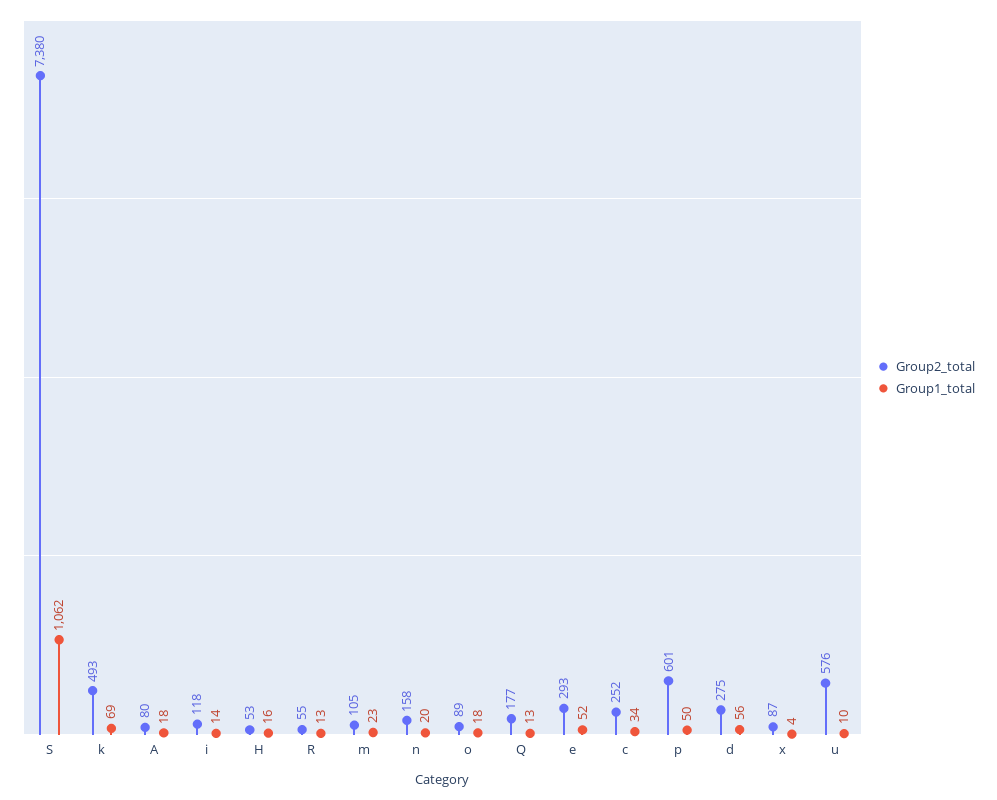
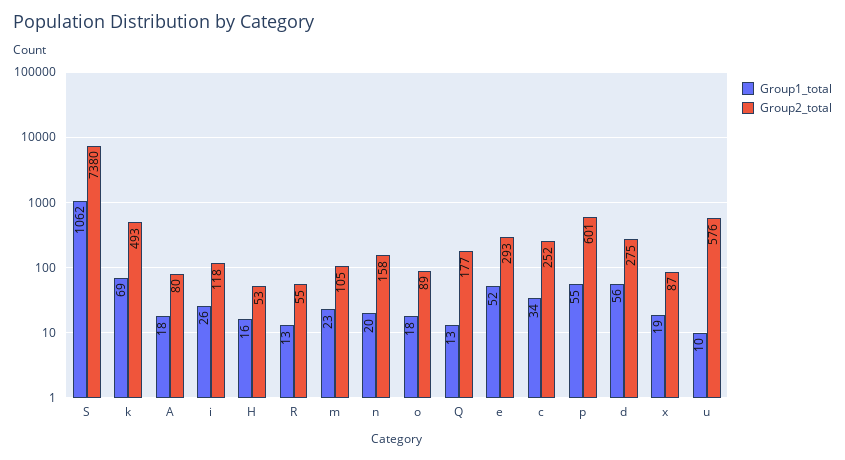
  {
    "Group2_total": {
      "S": 7380,
      "k": 493,
      "A": 80,
      "i": 118,
      "H": 53,
      "R": 55,
      "m": 105,
      "n": 158,
      "o": 89,
      "Q": 177,
      "e": 293,
      "c": 252,
      "p": 601,
      "d": 275,
      "x": 87,
      "u": 576
    },
    "Group1_total": {
      "S": 1062,
      "k": 69,
      "A": 18,
-     "i": 14,
+     "i": 26,
      "H": 16,
      "R": 13,
      "m": 23,
      "n": 20,
      "o": 18,
      "Q": 13,
      "e": 52,
      "c": 34,
-     "p": 50,
+     "p": 55,
      "d": 56,
-     "x": 4,
+     "x": 19,
      "u": 10
    }
  }

